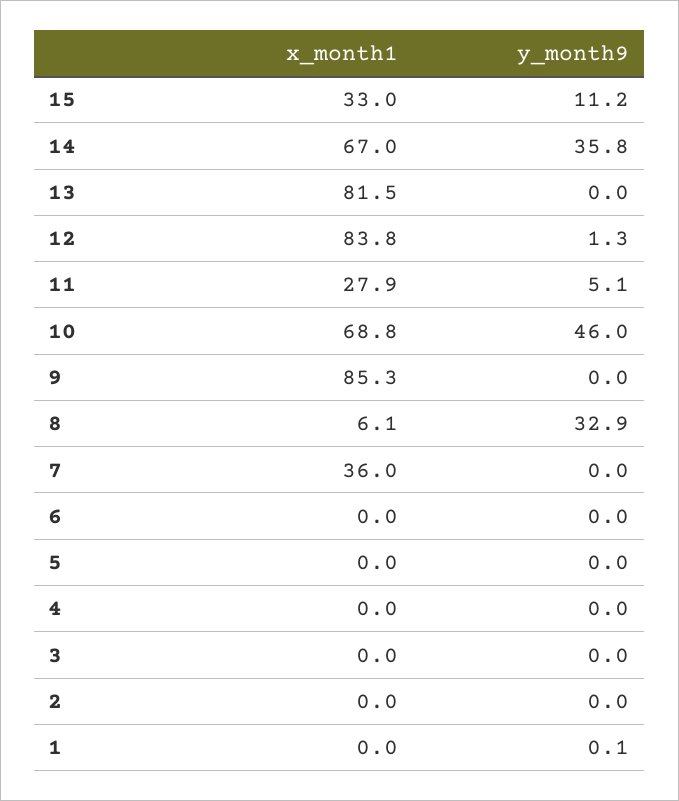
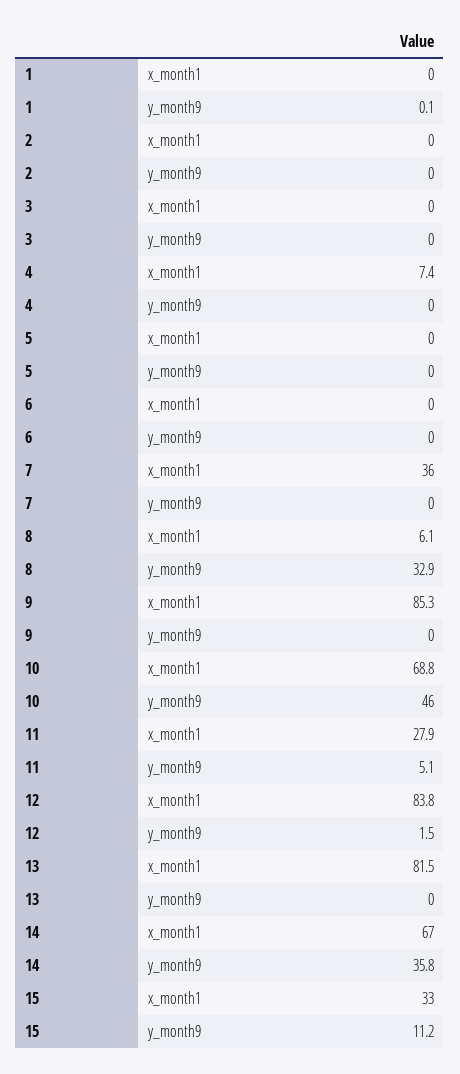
  {
    "x_month1": {
      "15": 33,
      "14": 67,
      "13": 81.5,
      "12": 83.8,
      "11": 27.9,
      "10": 68.8,
      "9": 85.3,
      "8": 6.1,
      "7": 36,
      "6": 0,
      "5": 0,
-     "4": 0,
+     "4": 7.4,
      "3": 0,
      "2": 0,
      "1": 0
    },
    "y_month9": {
      "15": 11.2,
      "14": 35.8,
      "13": 0,
-     "12": 1.3,
+     "12": 1.5,
      "11": 5.1,
      "10": 46,
      "9": 0,
      "8": 32.9,
      "7": 0,
      "6": 0,
      "5": 0,
      "4": 0,
      "3": 0,
      "2": 0,
      "1": 0.1
    }
  }

